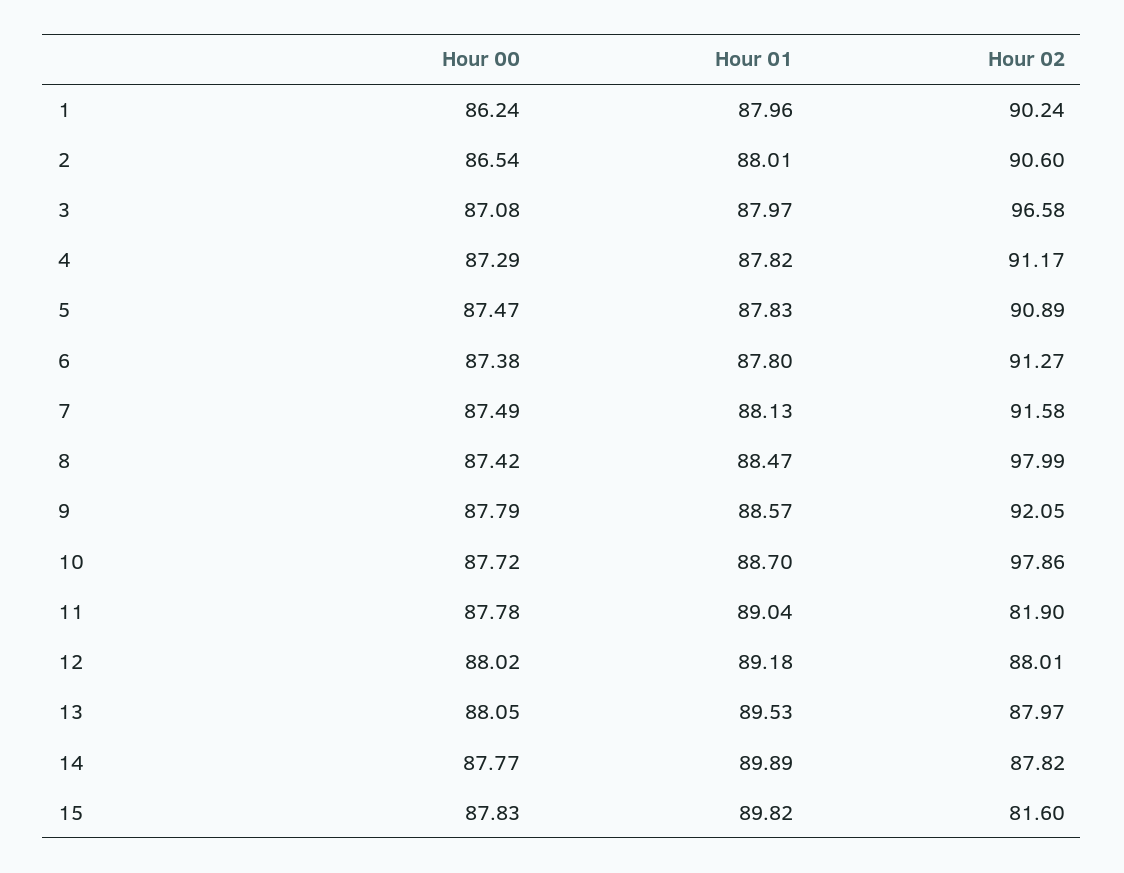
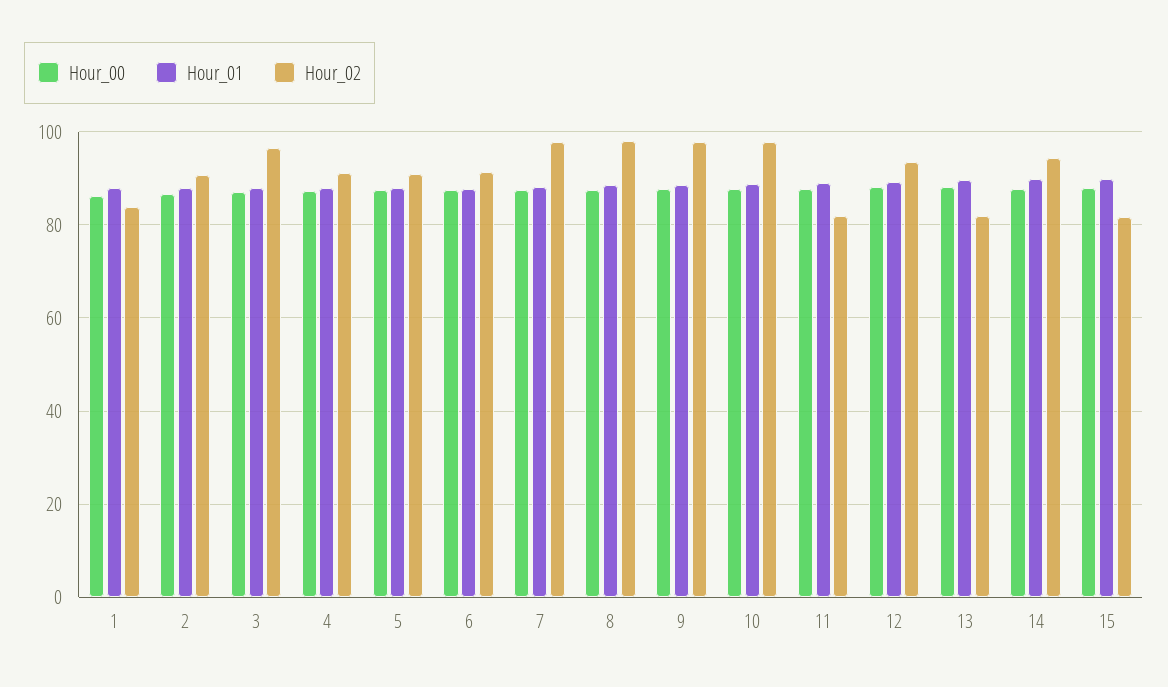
  {
    "Hour 00": {
      "1": 86.24,
      "2": 86.54,
      "3": 87.08,
      "4": 87.29,
      "5": 87.47,
      "6": 87.38,
      "7": 87.49,
      "8": 87.42,
      "9": 87.79,
      "10": 87.72,
      "11": 87.78,
      "12": 88.02,
      "13": 88.05,
      "14": 87.77,
      "15": 87.83
    },
    "Hour 01": {
      "1": 87.96,
      "2": 88.01,
      "3": 87.97,
      "4": 87.82,
      "5": 87.83,
      "6": 87.8,
      "7": 88.13,
      "8": 88.47,
      "9": 88.57,
      "10": 88.7,
      "11": 89.04,
      "12": 89.18,
      "13": 89.53,
      "14": 89.89,
      "15": 89.82
    },
    "Hour 02": {
-     "1": 90.24,
+     "1": 84,
      "2": 90.6,
      "3": 96.58,
      "4": 91.17,
      "5": 90.89,
      "6": 91.27,
-     "7": 91.58,
+     "7": 98,
      "8": 97.99,
-     "9": 92.05,
+     "9": 98,
      "10": 97.86,
      "11": 81.9,
-     "12": 88.01,
+     "12": 94,
-     "13": 87.97,
+     "13": 82,
-     "14": 87.82,
+     "14": 94,
      "15": 81.6
    }
  }

